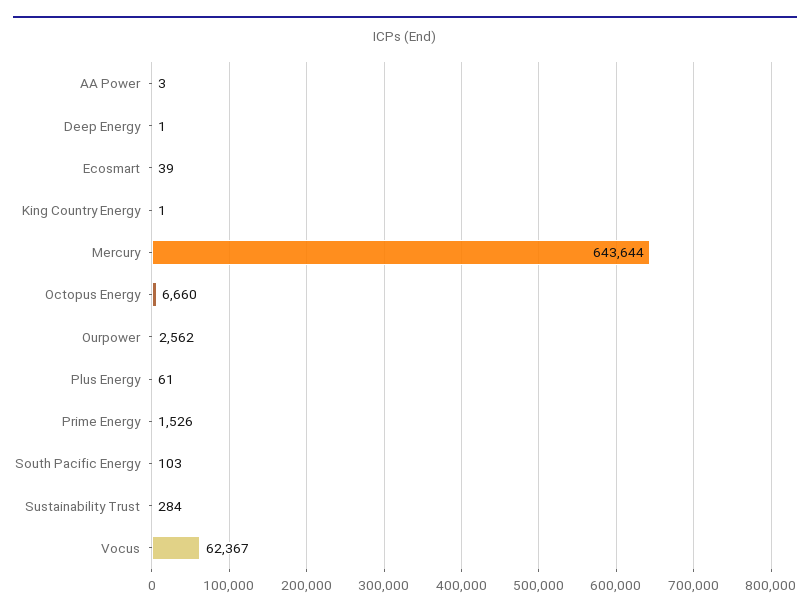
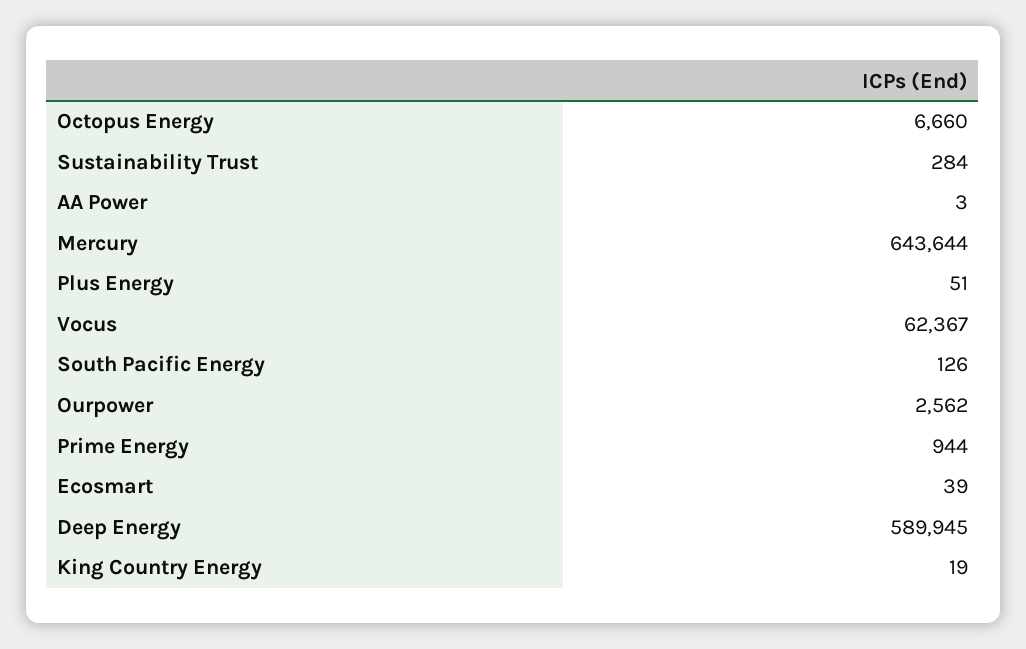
  {
    "AA Power": 3,
-   "Deep Energy": 1,
+   "Deep Energy": 589945,
    "Ecosmart": 39,
-   "King Country Energy": 1,
+   "King Country Energy": 19,
    "Mercury": 643644,
    "Octopus Energy": 6660,
    "Ourpower": 2562,
-   "Plus Energy": 61,
+   "Plus Energy": 51,
-   "Prime Energy": 1526,
+   "Prime Energy": 944,
-   "South Pacific Energy": 103,
+   "South Pacific Energy": 126,
    "Sustainability Trust": 284,
    "Vocus": 62367
  }

